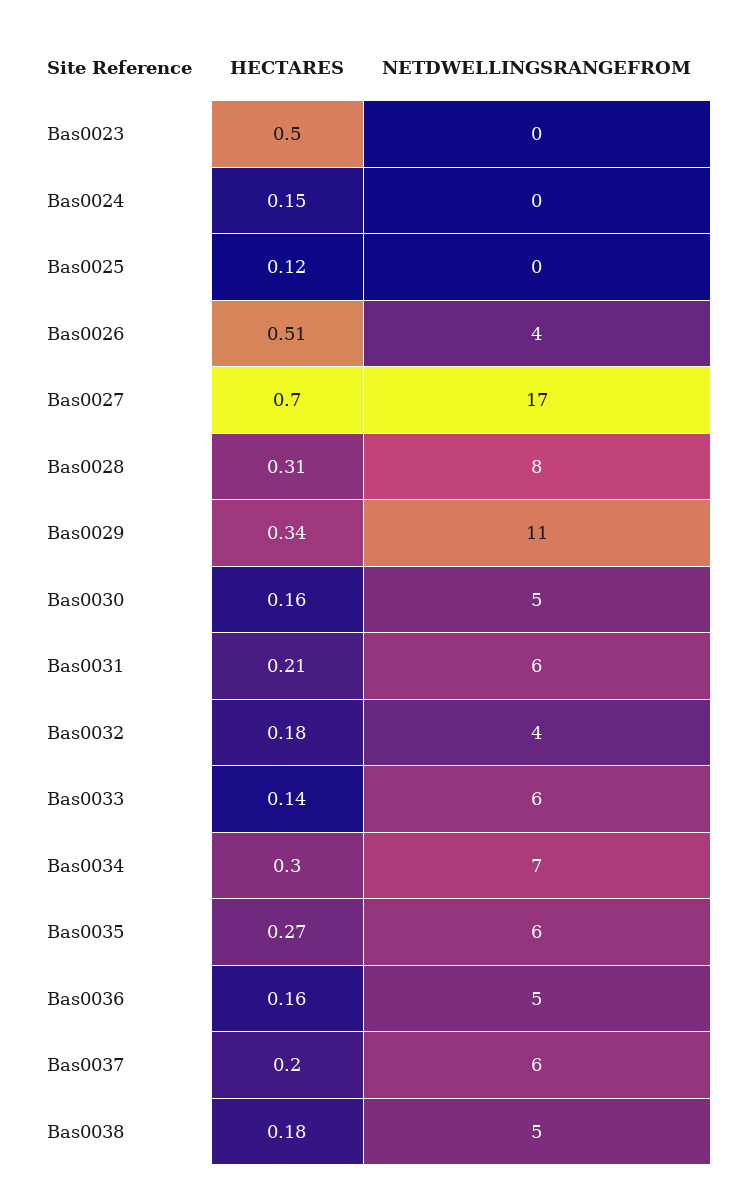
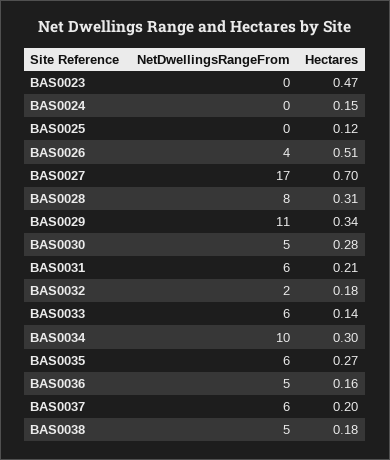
  {
    "HECTARES": {
-     "Bas0023": 0.5,
+     "Bas0023": 0.47,
      "Bas0024": 0.15,
      "Bas0025": 0.12,
      "Bas0026": 0.51,
      "Bas0027": 0.7,
      "Bas0028": 0.31,
      "Bas0029": 0.34,
-     "Bas0030": 0.16,
+     "Bas0030": 0.28,
      "Bas0031": 0.21,
      "Bas0032": 0.18,
      "Bas0033": 0.14,
      "Bas0034": 0.3,
      "Bas0035": 0.27,
      "Bas0036": 0.16,
      "Bas0037": 0.2,
      "Bas0038": 0.18
    },
    "NETDWELLINGSRANGEFROM": {
      "Bas0023": 0,
      "Bas0024": 0,
      "Bas0025": 0,
      "Bas0026": 4,
      "Bas0027": 17,
      "Bas0028": 8,
      "Bas0029": 11,
      "Bas0030": 5,
      "Bas0031": 6,
-     "Bas0032": 4,
+     "Bas0032": 2,
      "Bas0033": 6,
-     "Bas0034": 7,
+     "Bas0034": 10,
      "Bas0035": 6,
      "Bas0036": 5,
      "Bas0037": 6,
      "Bas0038": 5
    }
  }

